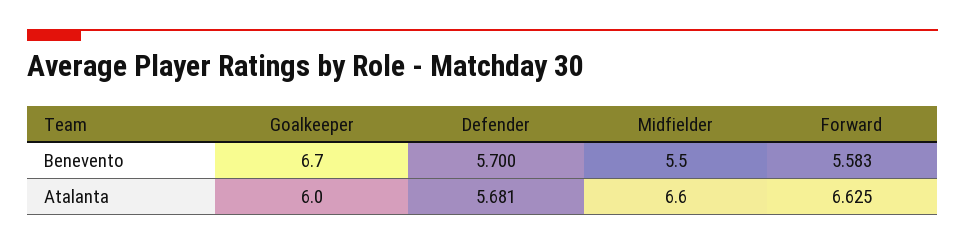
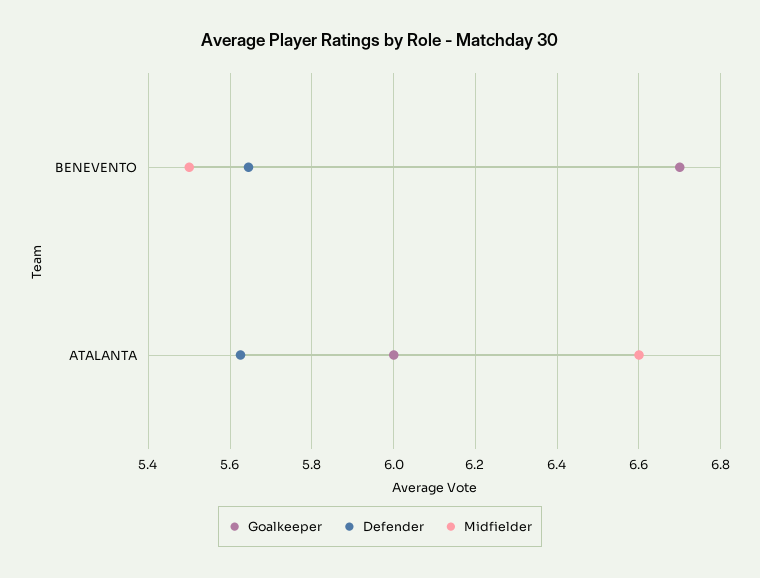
  {
    "Goalkeeper": {
      "Benevento": 6.7,
      "Atalanta": 6
    },
    "Defender": {
-     "Benevento": 5.7,
+     "Benevento": 5.64,
-     "Atalanta": 5.681
+     "Atalanta": 5.62
    },
    "Midfielder": {
      "Benevento": 5.5,
      "Atalanta": 6.6
-   },
+   }
-   "Forward": {
-     "Benevento": 5.583,
-     "Atalanta": 6.625
-   }
  }

